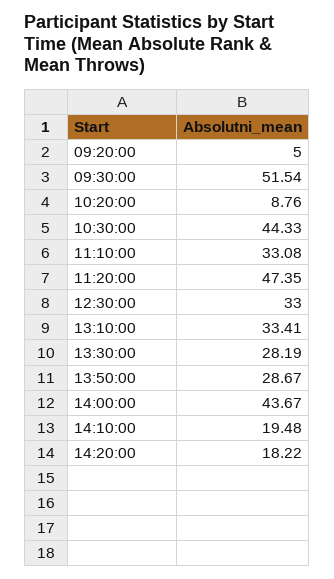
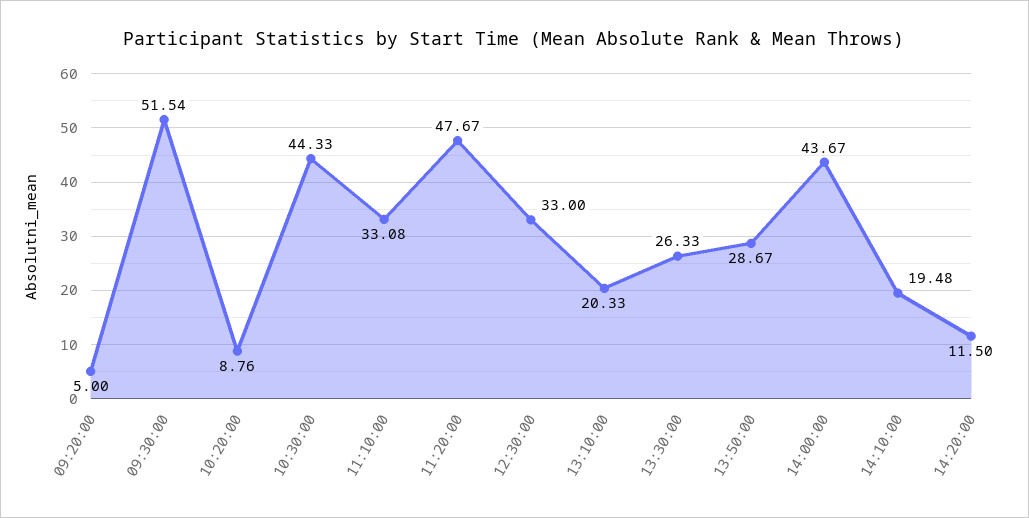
  {
    "09:20:00": 5,
    "09:30:00": 51.54,
    "10:20:00": 8.76,
    "10:30:00": 44.33,
    "11:10:00": 33.08,
-   "11:20:00": 47.35,
+   "11:20:00": 47.67,
    "12:30:00": 33,
-   "13:10:00": 33.41,
+   "13:10:00": 20.33,
-   "13:30:00": 28.19,
+   "13:30:00": 26.33,
    "13:50:00": 28.67,
    "14:00:00": 43.67,
    "14:10:00": 19.48,
-   "14:20:00": 18.22
+   "14:20:00": 11.5
  }

